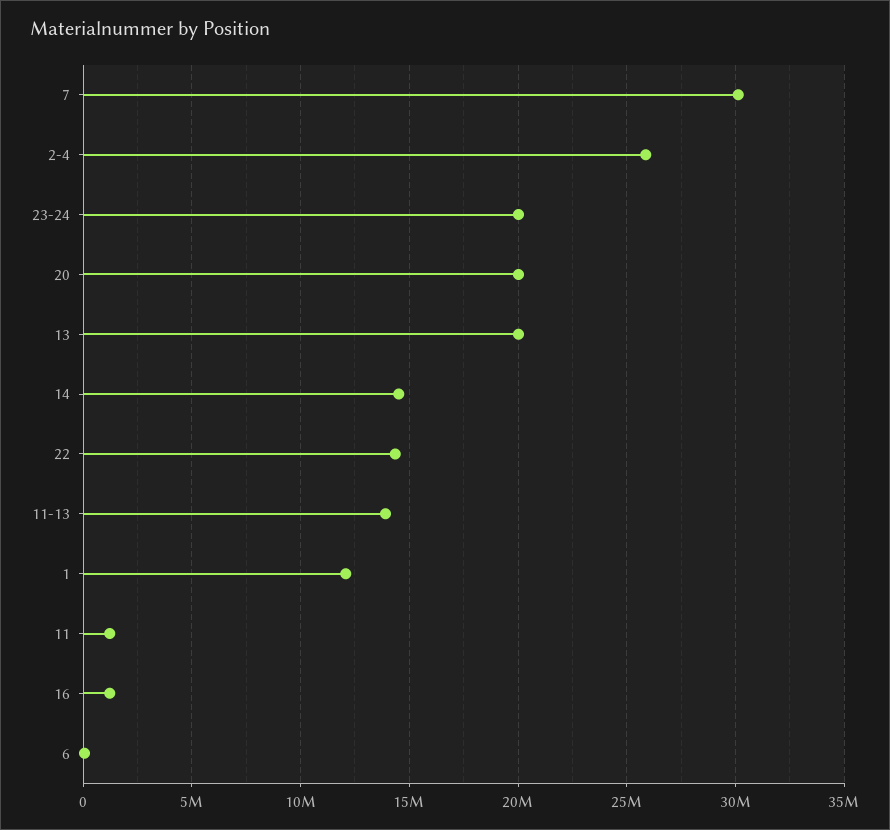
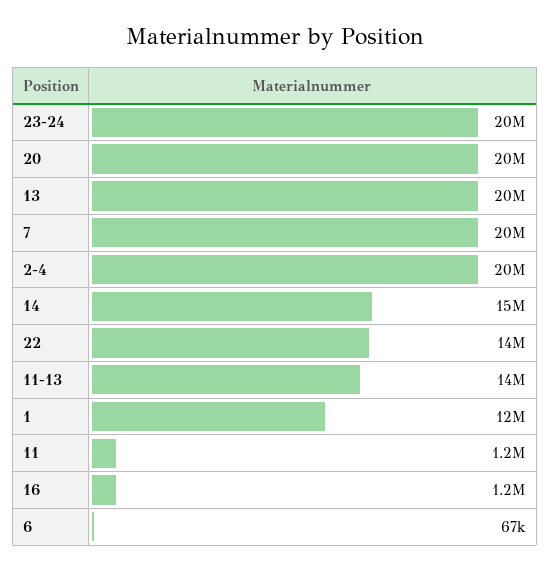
  {
-   "7": 30000000,
+   "7": 20000000,
-   "2-4": 26000000,
+   "2-4": 20000000,
    "23-24": 20000000,
    "20": 20000000,
    "13": 20000000,
    "14": 15000000,
    "22": 14000000,
    "11-13": 14000000,
    "1": 12000000,
    "11": 1200000,
    "16": 1200000,
    "6": 67000
  }

